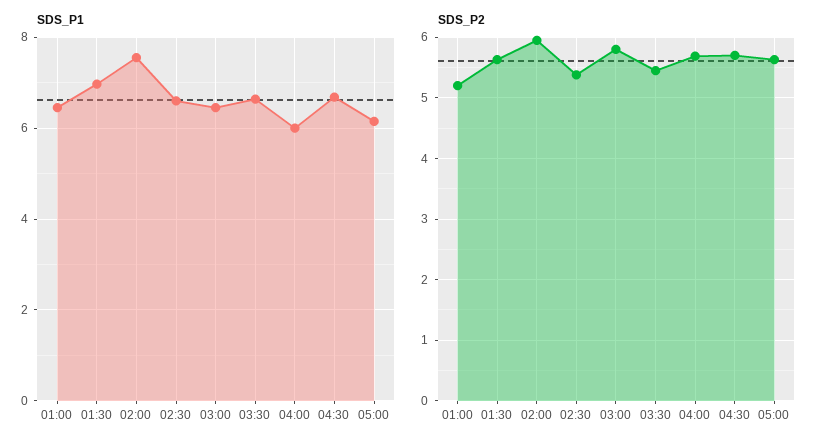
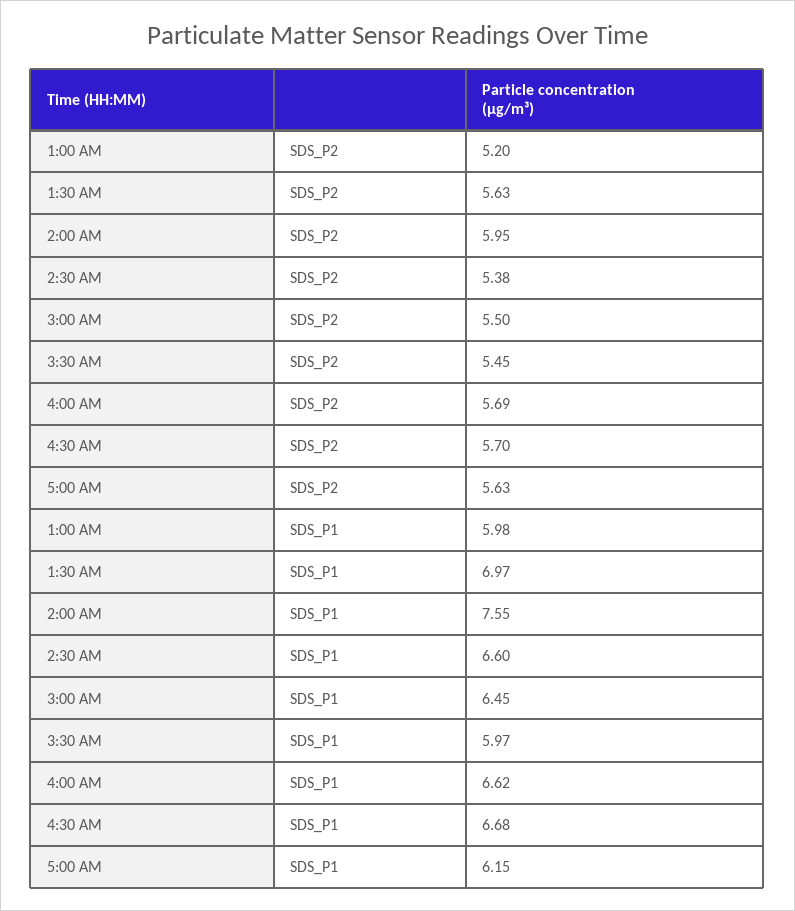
  {
    "SDS_P1": {
-     "01:00": 6.4,
+     "01:00": 5.98,
      "01:30": 6.97,
      "02:00": 7.55,
      "02:30": 6.6,
      "03:00": 6.45,
-     "03:30": 6.6,
+     "03:30": 5.97,
-     "04:00": 6,
+     "04:00": 6.62,
      "04:30": 6.68,
      "05:00": 6.15
    },
    "SDS_P2": {
      "01:00": 5.2,
      "01:30": 5.63,
      "02:00": 5.95,
      "02:30": 5.38,
-     "03:00": 5.8,
+     "03:00": 5.5,
      "03:30": 5.45,
      "04:00": 5.69,
      "04:30": 5.7,
      "05:00": 5.63
    }
  }

